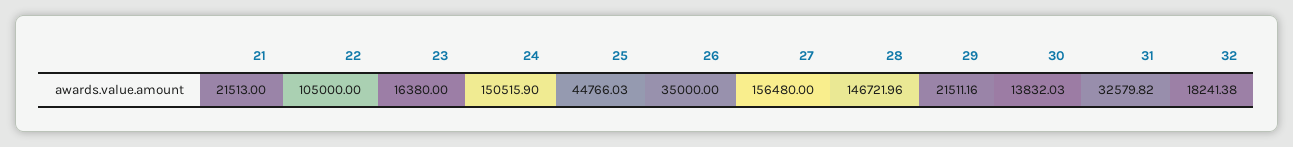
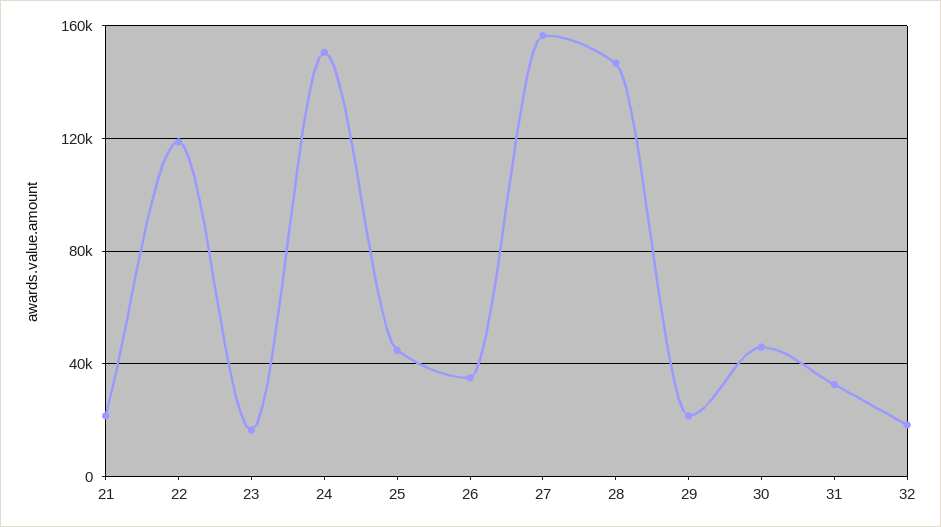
  {
    "21": 21513,
-   "22": 105000,
+   "22": 120000,
    "23": 16380,
    "24": 150515.9,
    "25": 44766.03,
    "26": 35000,
    "27": 156480,
    "28": 146721.96,
    "29": 21511.16,
-   "30": 13832.03,
+   "30": 45000,
    "31": 32579.82,
    "32": 18241.38
  }

